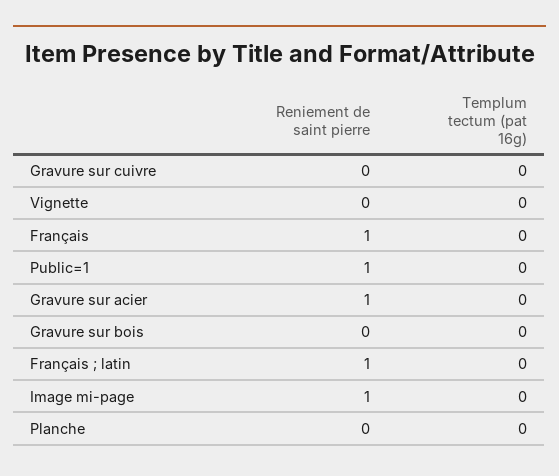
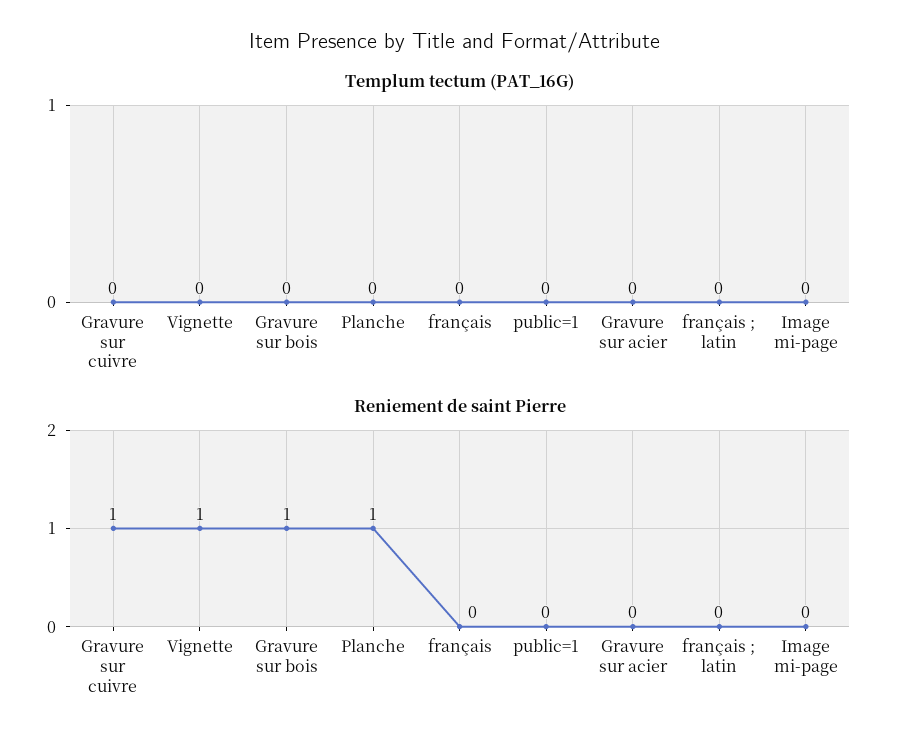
  {
    "Reniement de saint pierre": {
-     "Gravure sur cuivre": 0,
+     "Gravure sur cuivre": 1,
-     "Vignette": 0,
+     "Vignette": 1,
-     "Français": 1,
+     "Français": 0,
-     "Public=1": 1,
+     "Public=1": 0,
-     "Gravure sur acier": 1,
+     "Gravure sur acier": 0,
-     "Gravure sur bois": 0,
+     "Gravure sur bois": 1,
-     "Français ; latin": 1,
+     "Français ; latin": 0,
-     "Image mi-page": 1,
+     "Image mi-page": 0,
-     "Planche": 0
+     "Planche": 1
    },
    "Templum tectum (pat 16g)": {
      "Gravure sur cuivre": 0,
      "Vignette": 0,
      "Français": 0,
      "Public=1": 0,
      "Gravure sur acier": 0,
      "Gravure sur bois": 0,
      "Français ; latin": 0,
      "Image mi-page": 0,
      "Planche": 0
    }
  }

